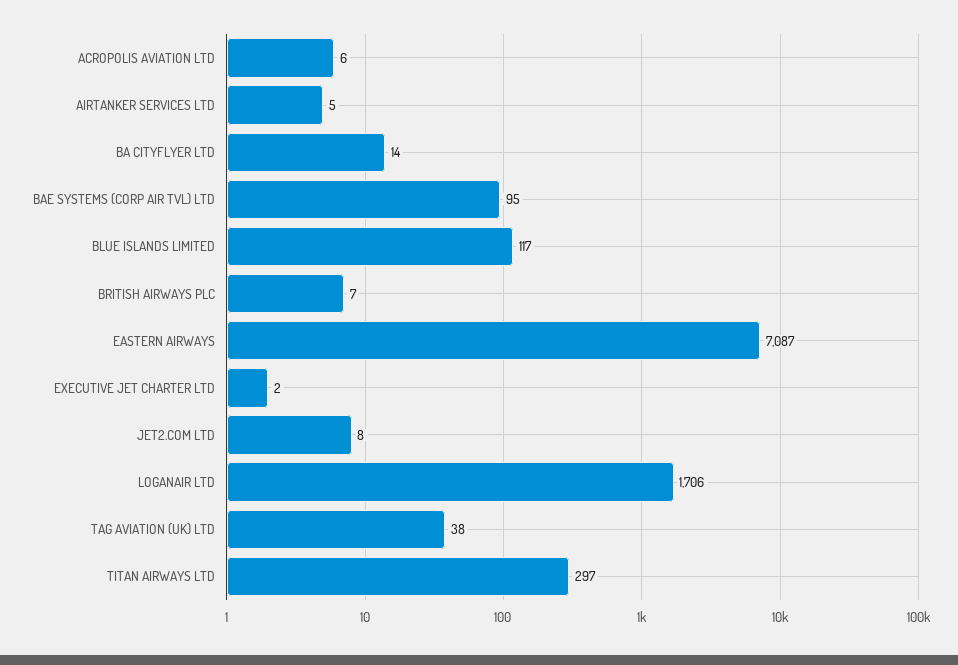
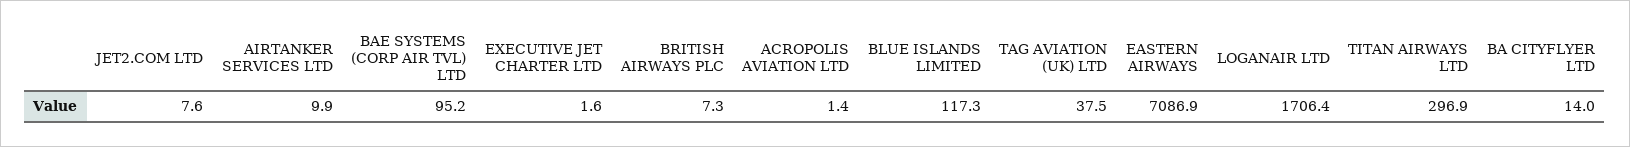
  {
-   "ACROPOLIS AVIATION LTD": 6,
+   "ACROPOLIS AVIATION LTD": 1.4,
-   "AIRTANKER SERVICES LTD": 5,
+   "AIRTANKER SERVICES LTD": 9.9,
    "BA CITYFLYER LTD": 14,
    "BAE SYSTEMS (CORP AIR TVL) LTD": 95.2,
    "BLUE ISLANDS LIMITED": 117.3,
    "BRITISH AIRWAYS PLC": 7.3,
    "EASTERN AIRWAYS": 7086.9,
    "EXECUTIVE JET CHARTER LTD": 1.6,
    "JET2.COM LTD": 7.6,
    "LOGANAIR LTD": 1706.4,
    "TAG AVIATION (UK) LTD": 37.5,
    "TITAN AIRWAYS LTD": 296.9
  }

